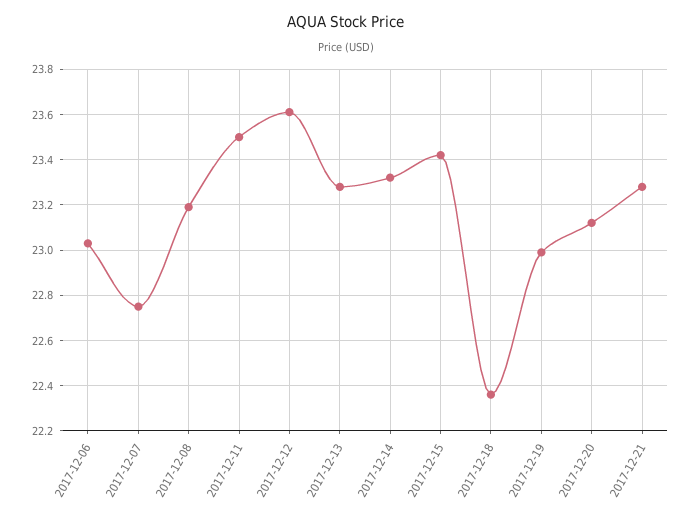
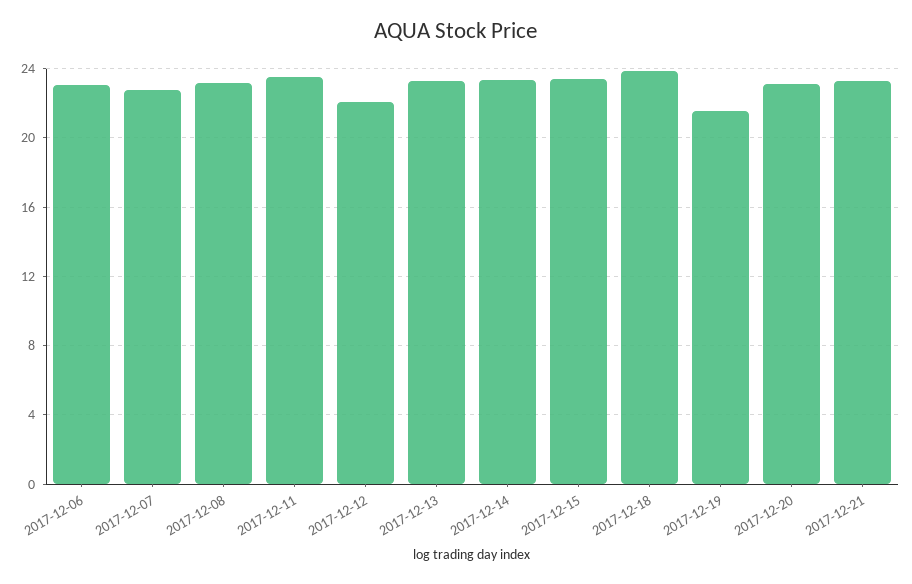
  {
    "2017-12-06": 23.05,
    "2017-12-07": 22.75,
    "2017-12-08": 23.2,
    "2017-12-11": 23.5,
-   "2017-12-12": 23.6,
+   "2017-12-12": 22,
    "2017-12-13": 23.3,
    "2017-12-14": 23.3,
    "2017-12-15": 23.4,
-   "2017-12-18": 22.35,
+   "2017-12-18": 24,
-   "2017-12-19": 23,
+   "2017-12-19": 21.5,
    "2017-12-20": 23.1,
    "2017-12-21": 23.3
  }

